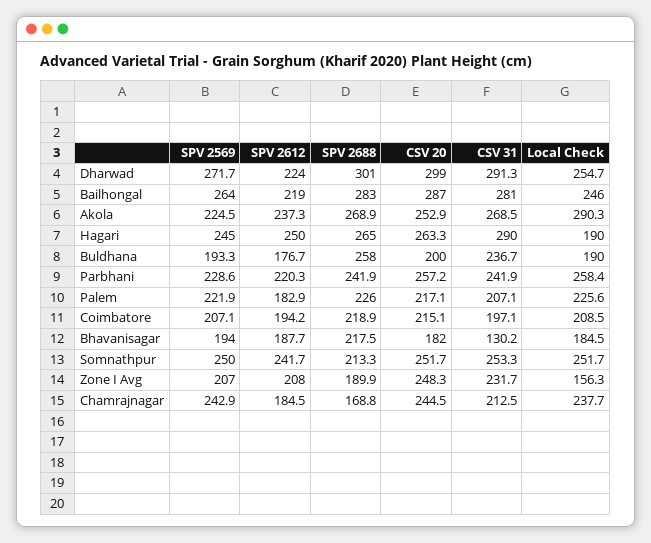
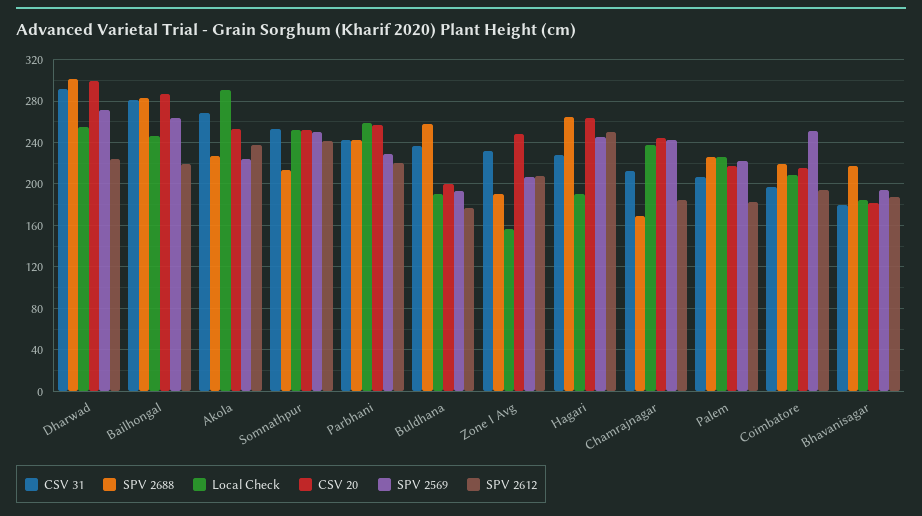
  {
    "SPV 2569": {
      "Dharwad": 271.7,
      "Bailhongal": 264,
      "Akola": 224.5,
      "Hagari": 245,
      "Buldhana": 193.3,
      "Parbhani": 228.6,
      "Palem": 221.9,
-     "Coimbatore": 207.1,
+     "Coimbatore": 250,
      "Bhavanisagar": 194,
      "Somnathpur": 250,
      "Zone I Avg": 207,
      "Chamrajnagar": 242.9
    },
    "SPV 2612": {
      "Dharwad": 224,
      "Bailhongal": 219,
      "Akola": 237.3,
      "Hagari": 250,
      "Buldhana": 176.7,
      "Parbhani": 220.3,
      "Palem": 182.9,
      "Coimbatore": 194.2,
      "Bhavanisagar": 187.7,
      "Somnathpur": 241.7,
      "Zone I Avg": 208,
      "Chamrajnagar": 184.5
    },
    "SPV 2688": {
      "Dharwad": 301,
      "Bailhongal": 283,
-     "Akola": 268.9,
+     "Akola": 230,
      "Hagari": 265,
      "Buldhana": 258,
      "Parbhani": 241.9,
      "Palem": 226,
      "Coimbatore": 218.9,
      "Bhavanisagar": 217.5,
      "Somnathpur": 213.3,
      "Zone I Avg": 189.9,
      "Chamrajnagar": 168.8
    },
    "CSV 20": {
      "Dharwad": 299,
      "Bailhongal": 287,
      "Akola": 252.9,
      "Hagari": 263.3,
      "Buldhana": 200,
      "Parbhani": 257.2,
      "Palem": 217.1,
      "Coimbatore": 215.1,
      "Bhavanisagar": 182,
      "Somnathpur": 251.7,
      "Zone I Avg": 248.3,
      "Chamrajnagar": 244.5
    },
    "CSV 31": {
      "Dharwad": 291.3,
      "Bailhongal": 281,
      "Akola": 268.5,
-     "Hagari": 290,
+     "Hagari": 230,
      "Buldhana": 236.7,
      "Parbhani": 241.9,
      "Palem": 207.1,
      "Coimbatore": 197.1,
-     "Bhavanisagar": 130.2,
+     "Bhavanisagar": 180,
      "Somnathpur": 253.3,
      "Zone I Avg": 231.7,
      "Chamrajnagar": 212.5
    },
    "Local Check": {
      "Dharwad": 254.7,
      "Bailhongal": 246,
      "Akola": 290.3,
      "Hagari": 190,
      "Buldhana": 190,
      "Parbhani": 258.4,
      "Palem": 225.6,
      "Coimbatore": 208.5,
      "Bhavanisagar": 184.5,
      "Somnathpur": 251.7,
      "Zone I Avg": 156.3,
      "Chamrajnagar": 237.7
    }
  }

